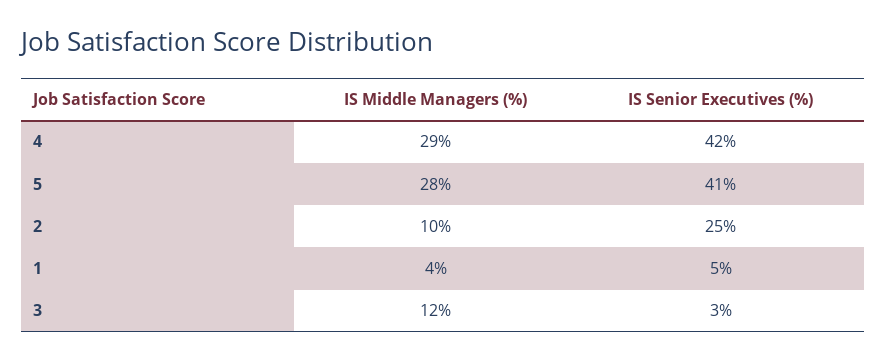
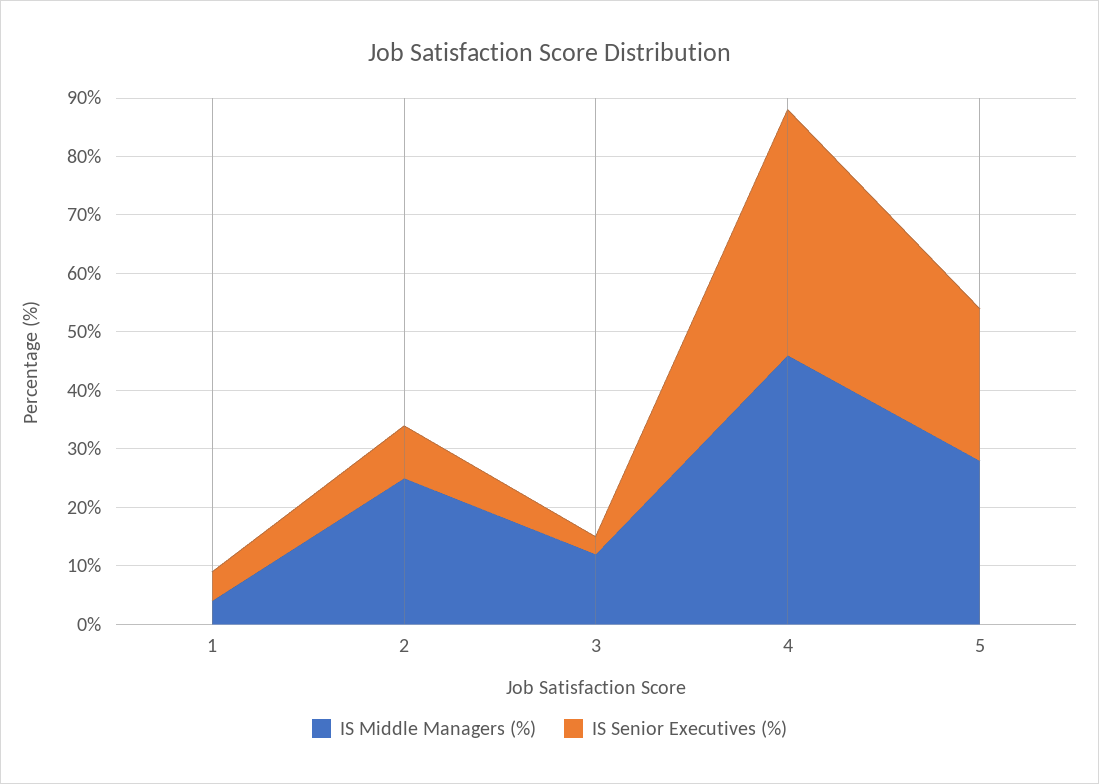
  {
    "IS Middle Managers (%)": {
-     "4": 29,
+     "4": 45,
      "5": 28,
-     "2": 10,
+     "2": 25,
      "1": 4,
      "3": 12
    },
    "IS Senior Executives (%)": {
      "4": 42,
-     "5": 41,
+     "5": 25,
-     "2": 25,
+     "2": 10,
      "1": 5,
      "3": 3
    }
  }

